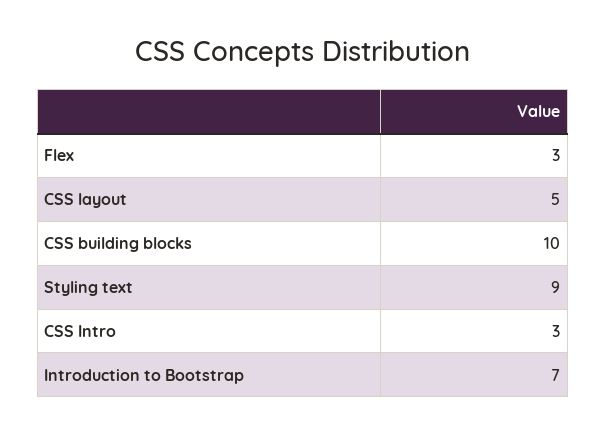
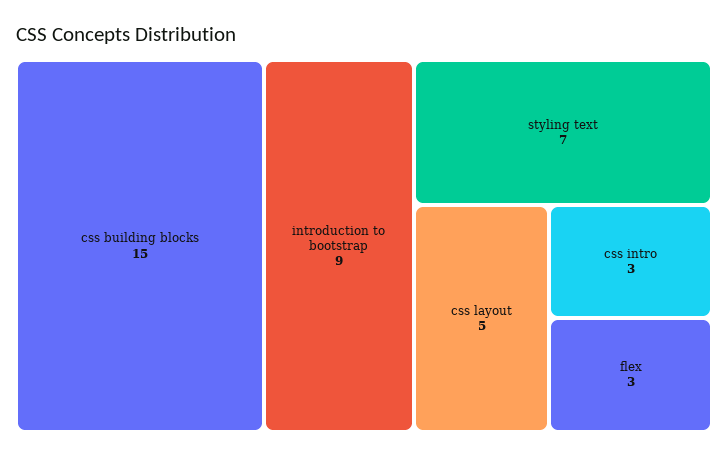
  {
    "Flex": 3,
    "CSS layout": 5,
-   "CSS building blocks": 10,
+   "CSS building blocks": 15,
-   "Styling text": 9,
+   "Styling text": 7,
    "CSS Intro": 3,
-   "Introduction to Bootstrap": 7
+   "Introduction to Bootstrap": 9
  }

